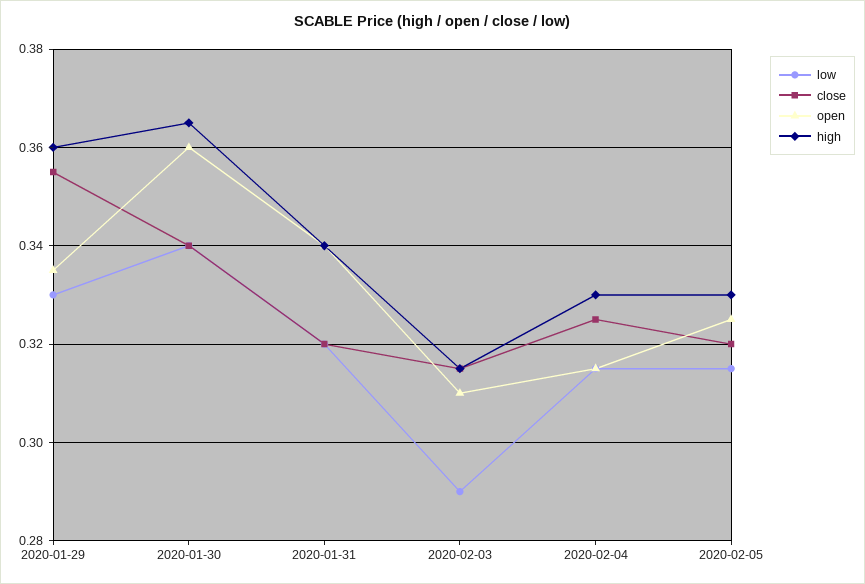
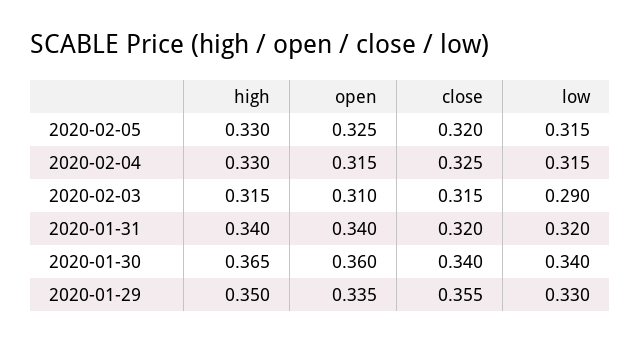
  {
    "low": {
      "2020-01-29": 0.33,
      "2020-01-30": 0.34,
      "2020-01-31": 0.32,
      "2020-02-03": 0.29,
      "2020-02-04": 0.315,
      "2020-02-05": 0.315
    },
    "close": {
      "2020-01-29": 0.355,
      "2020-01-30": 0.34,
      "2020-01-31": 0.32,
      "2020-02-03": 0.315,
      "2020-02-04": 0.325,
      "2020-02-05": 0.32
    },
    "open": {
      "2020-01-29": 0.335,
      "2020-01-30": 0.36,
      "2020-01-31": 0.34,
      "2020-02-03": 0.31,
      "2020-02-04": 0.315,
      "2020-02-05": 0.325
    },
    "high": {
-     "2020-01-29": 0.36,
+     "2020-01-29": 0.35,
      "2020-01-30": 0.365,
      "2020-01-31": 0.34,
      "2020-02-03": 0.315,
      "2020-02-04": 0.33,
      "2020-02-05": 0.33
    }
  }

